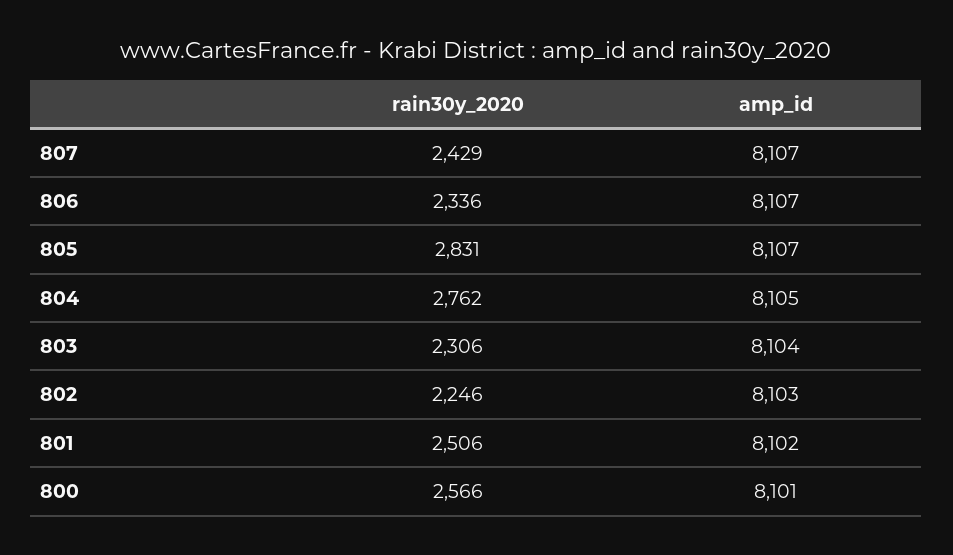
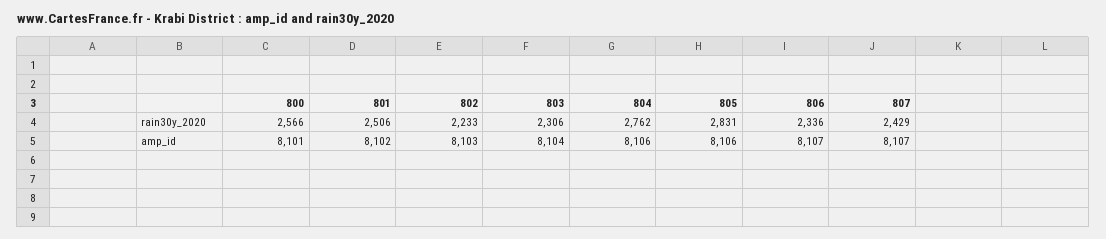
  {
    "rain30y_2020": {
      "807": 2429,
      "806": 2336,
      "805": 2831,
      "804": 2762,
      "803": 2306,
-     "802": 2246,
+     "802": 2233,
      "801": 2506,
      "800": 2566
    },
    "amp_id": {
      "807": 8107,
      "806": 8107,
-     "805": 8107,
+     "805": 8106,
-     "804": 8105,
+     "804": 8106,
      "803": 8104,
      "802": 8103,
      "801": 8102,
      "800": 8101
    }
  }

